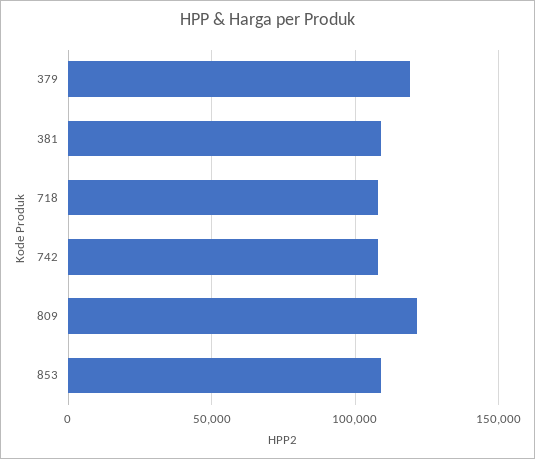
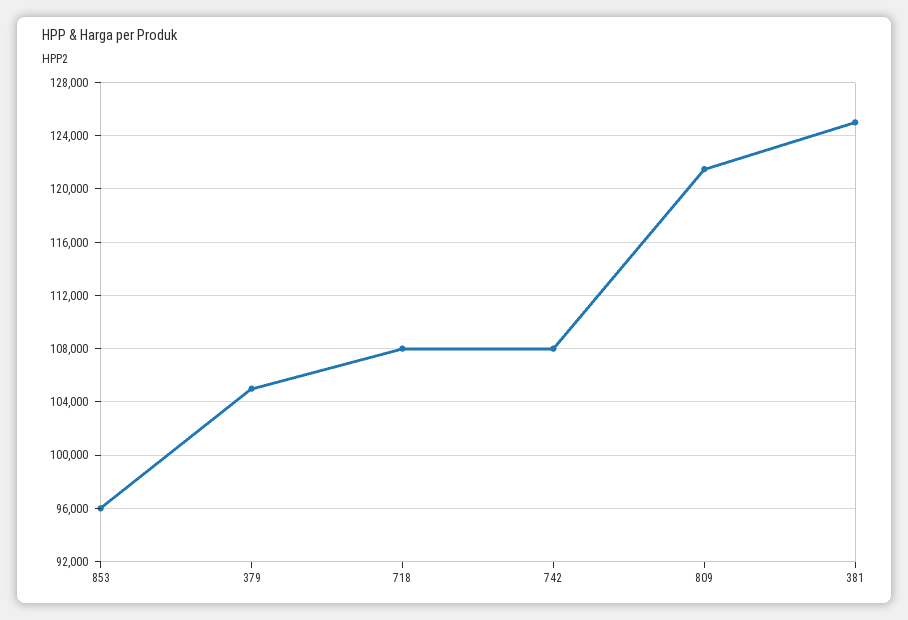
  {
-   "379": 120000,
+   "379": 105000,
-   "381": 110000,
+   "381": 125000,
    "718": 108000,
    "742": 108000,
    "809": 121500,
-   "853": 110000
+   "853": 96000
  }

